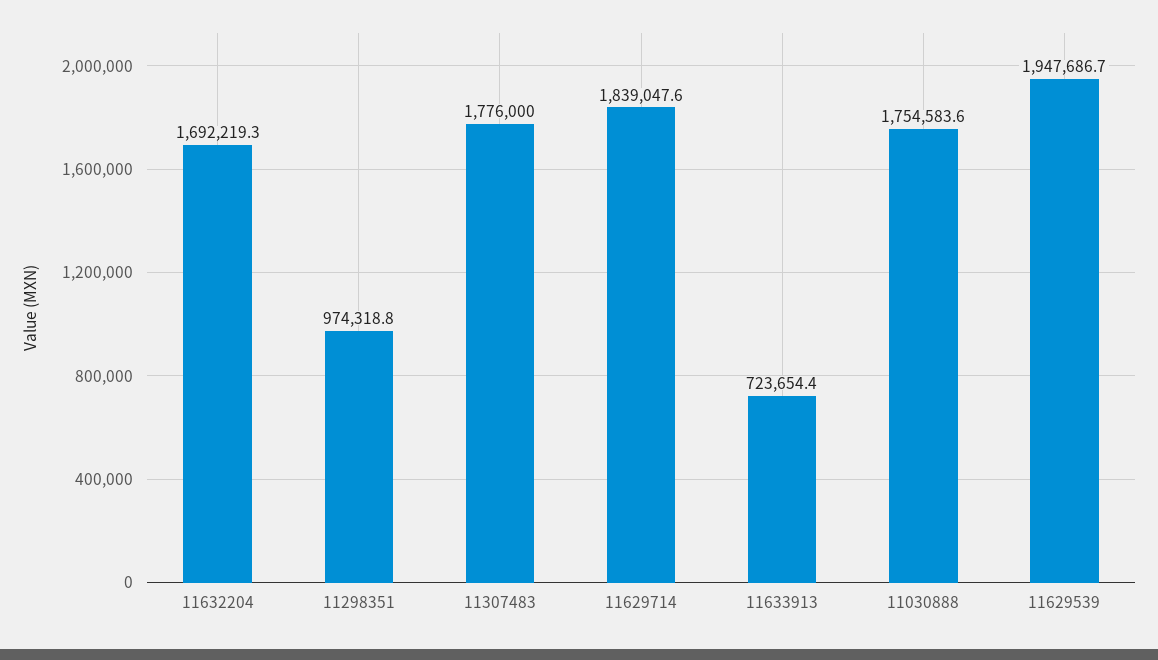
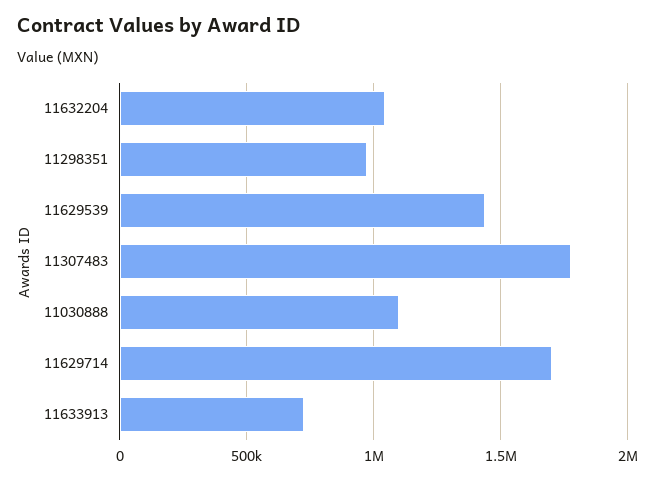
  {
-   "11632204": 1692219.3,
+   "11632204": 1050000,
    "11298351": 974318.8,
    "11307483": 1776000,
-   "11629714": 1839047.6,
+   "11629714": 1700000,
    "11633913": 723654.4,
-   "11030888": 1754583.6,
+   "11030888": 1100000,
-   "11629539": 1947686.7
+   "11629539": 1450000
  }

